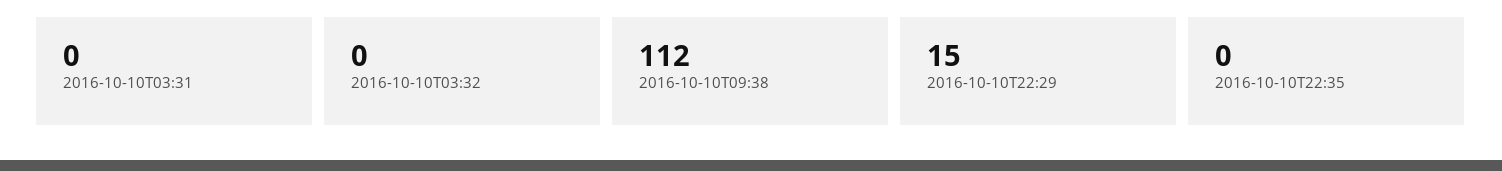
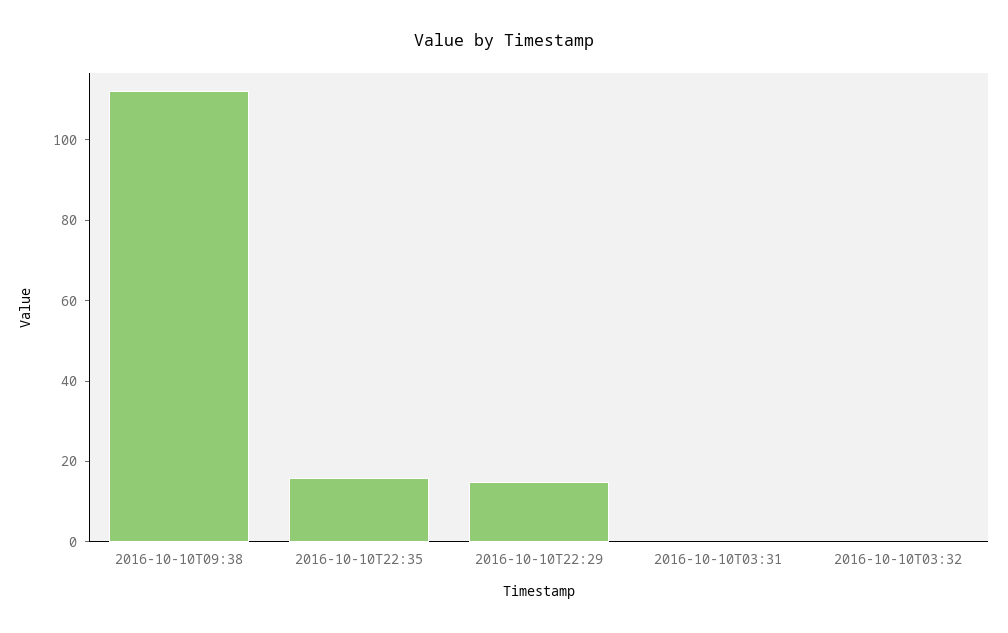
  {
    "2016-10-10T03:31": 0,
    "2016-10-10T03:32": 0,
    "2016-10-10T09:38": 112,
    "2016-10-10T22:29": 15,
-   "2016-10-10T22:35": 0
+   "2016-10-10T22:35": 15
  }

